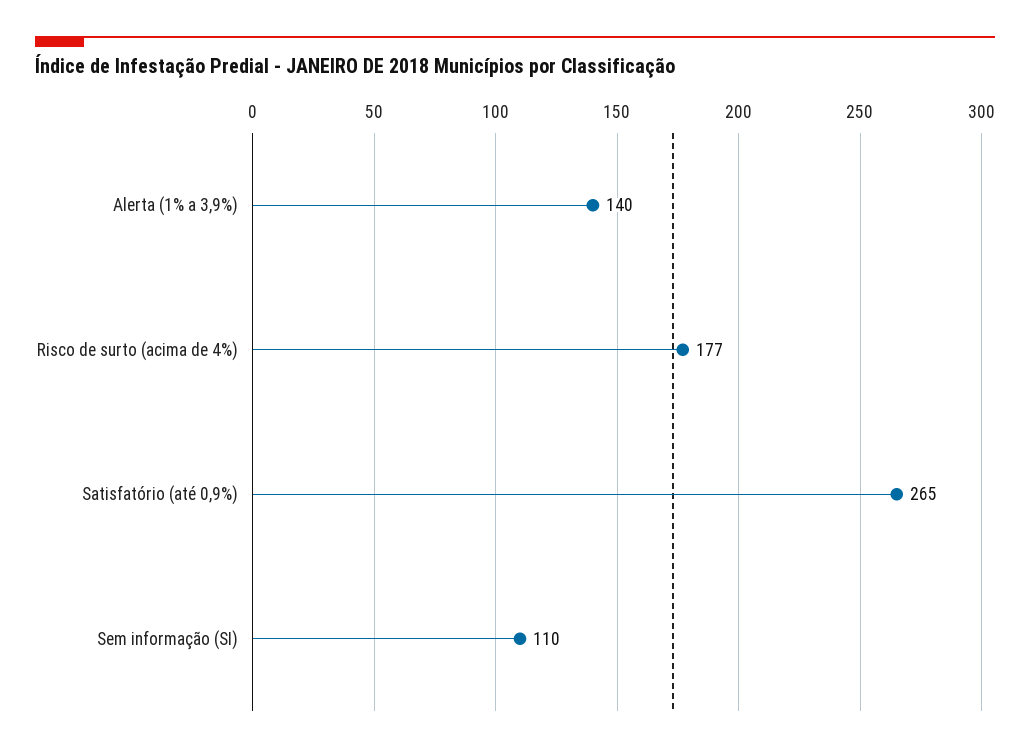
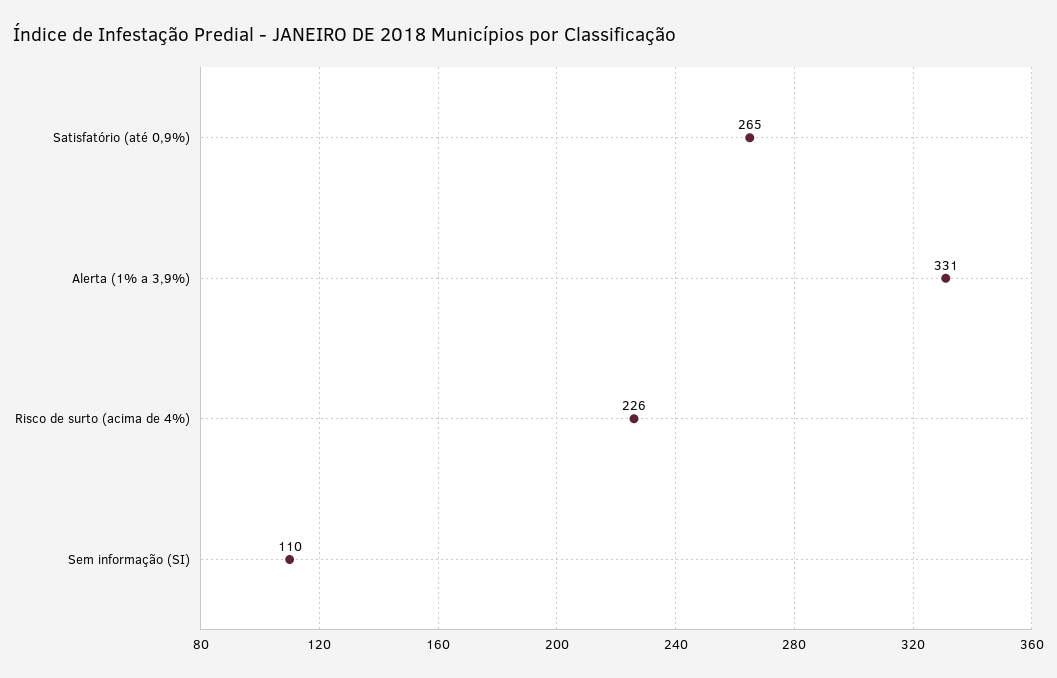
  {
-   "Alerta (1% a 3,9%)": 140,
+   "Alerta (1% a 3,9%)": 331,
-   "Risco de surto (acima de 4%)": 177,
+   "Risco de surto (acima de 4%)": 226,
    "Satisfatório (até 0,9%)": 265,
    "Sem informação (SI)": 110
  }

